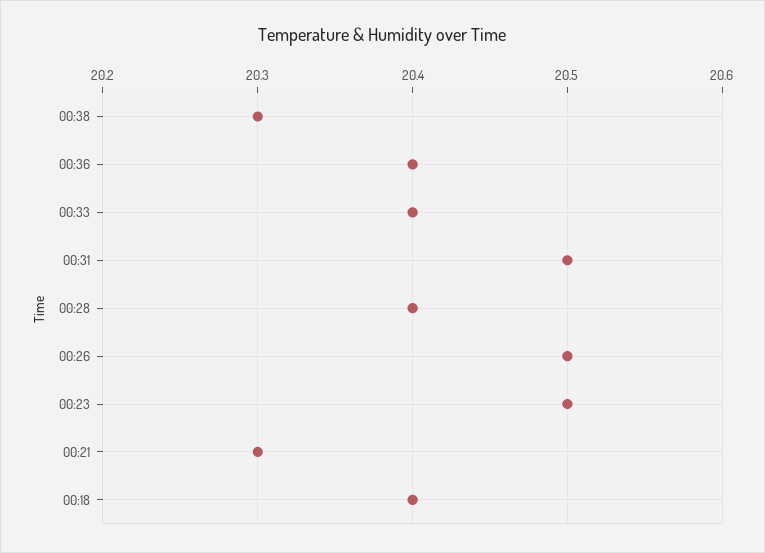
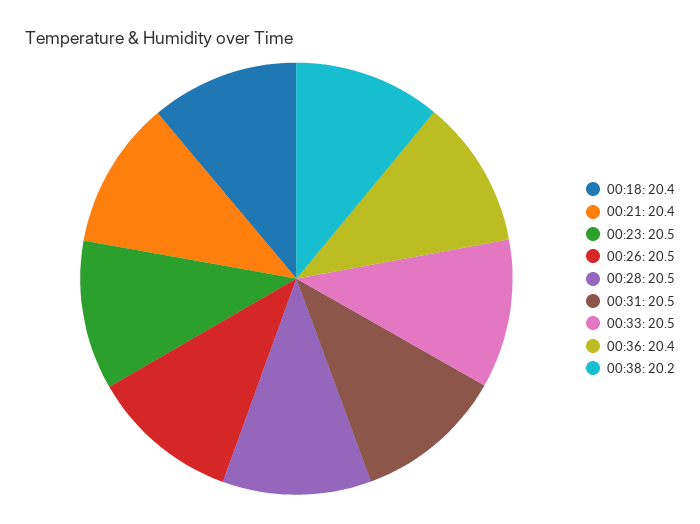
  {
-   "00:38": 20.3,
+   "00:38": 20.2,
    "00:36": 20.4,
-   "00:33": 20.4,
+   "00:33": 20.5,
    "00:31": 20.5,
-   "00:28": 20.4,
+   "00:28": 20.5,
    "00:26": 20.5,
    "00:23": 20.5,
-   "00:21": 20.3,
+   "00:21": 20.4,
    "00:18": 20.4
  }

